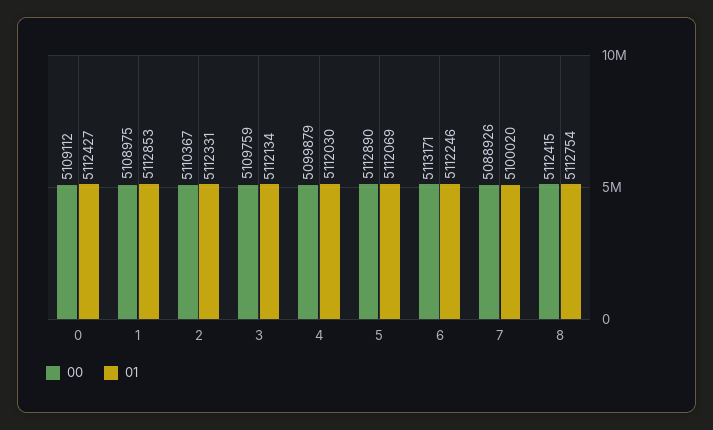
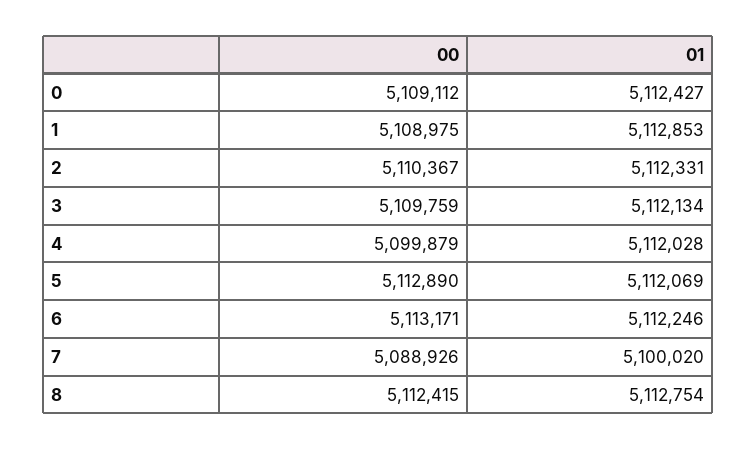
  {
    "00": {
      "0": 5109112,
      "1": 5108975,
      "2": 5110367,
      "3": 5109759,
      "4": 5099879,
      "5": 5112890,
      "6": 5113171,
      "7": 5088926,
      "8": 5112415
    },
    "01": {
      "0": 5112427,
      "1": 5112853,
      "2": 5112331,
      "3": 5112134,
-     "4": 5112030,
+     "4": 5112028,
      "5": 5112069,
      "6": 5112246,
      "7": 5100020,
      "8": 5112754
    }
  }

